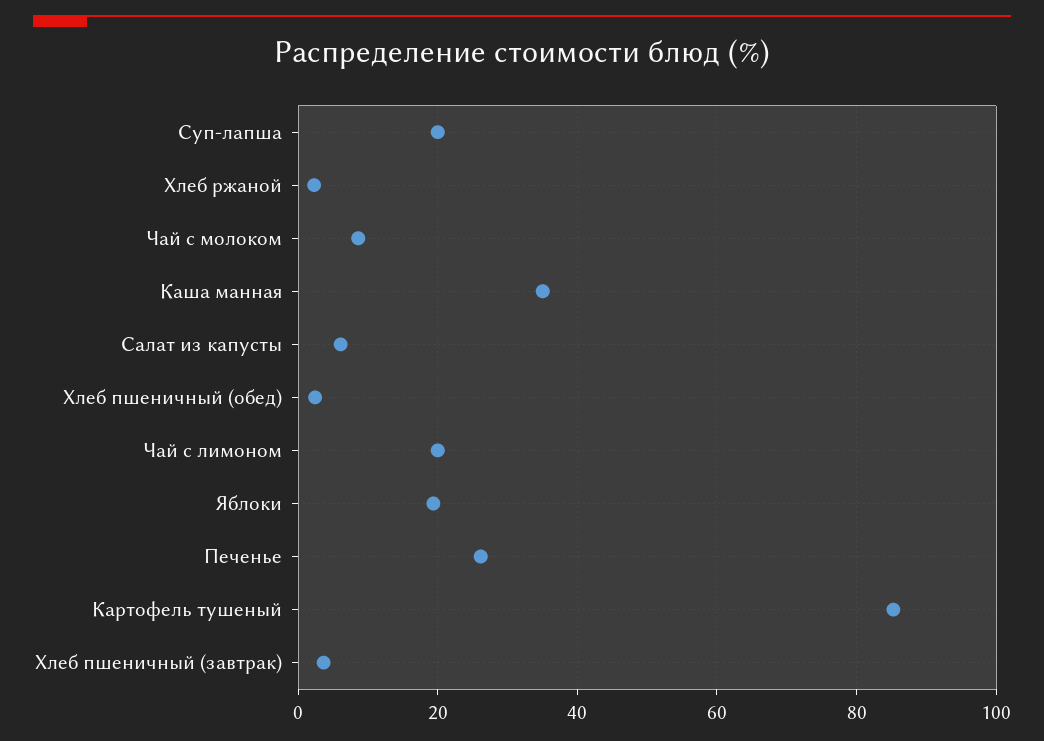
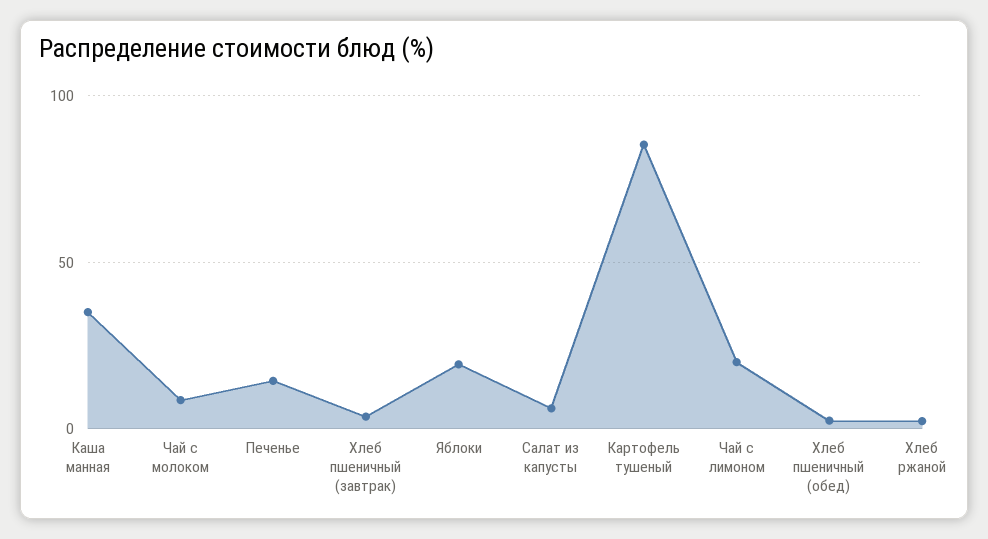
  {
-   "Суп-лапша": 20,
    "Хлеб ржаной": 2,
    "Чай с молоком": 8,
    "Каша манная": 36,
    "Салат из капусты": 6,
    "Хлеб пшеничный (обед)": 2,
    "Чай с лимоном": 20,
    "Яблоки": 20,
-   "Печенье": 26,
+   "Печенье": 15,
    "Картофель тушеный": 86,
    "Хлеб пшеничный (завтрак)": 4
  }

